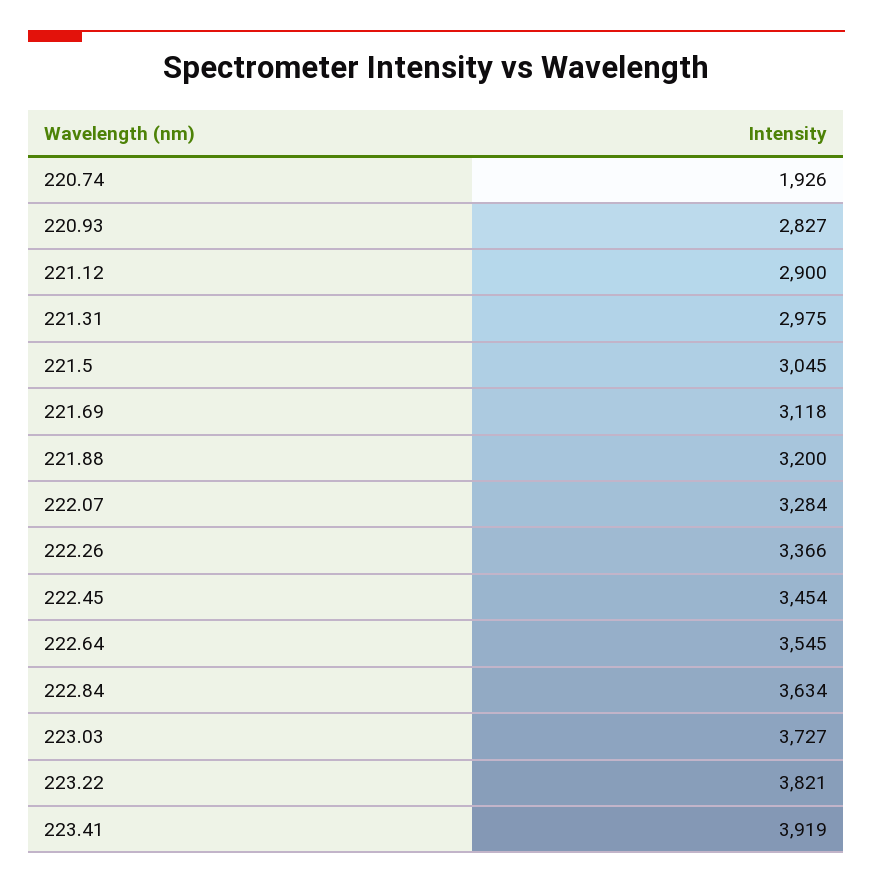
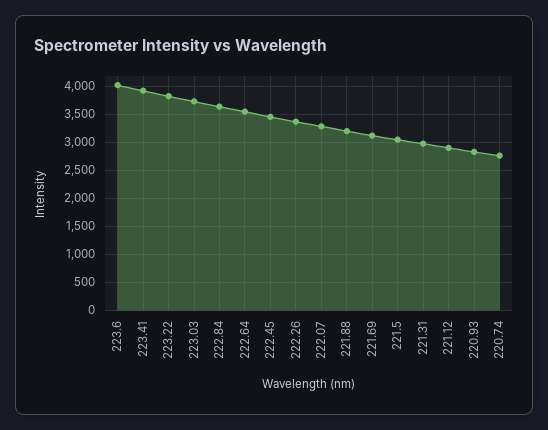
  {
-   "220.74": 1926,
+   "220.74": 2750,
    "220.93": 2827,
    "221.12": 2900,
    "221.31": 2975,
    "221.5": 3045,
    "221.69": 3118,
    "221.88": 3200,
    "222.07": 3284,
    "222.26": 3366,
    "222.45": 3454,
    "222.64": 3545,
    "222.84": 3634,
    "223.03": 3727,
    "223.22": 3821,
-   "223.41": 3919
+   "223.41": 3919,
+   "223.6": 4000
  }

